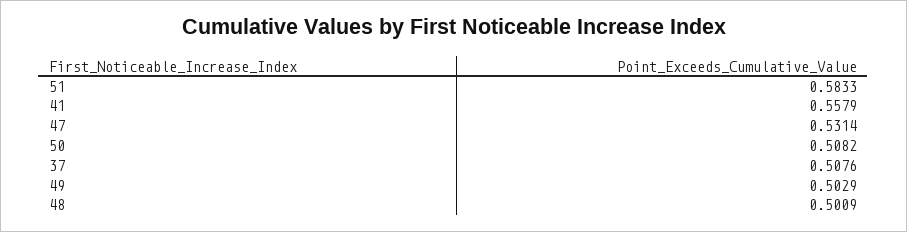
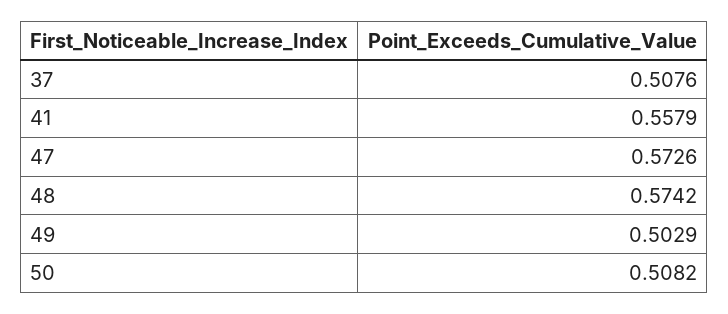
  {
-   "51": 0.5833,
    "41": 0.5579,
-   "47": 0.5314,
+   "47": 0.5726,
    "50": 0.5082,
    "37": 0.5076,
    "49": 0.5029,
-   "48": 0.5009
+   "48": 0.5742
  }

